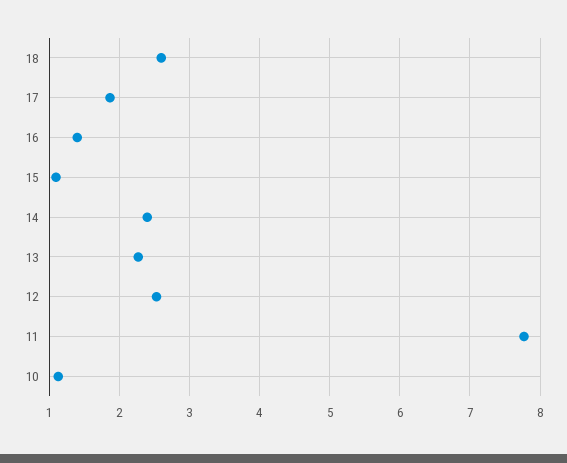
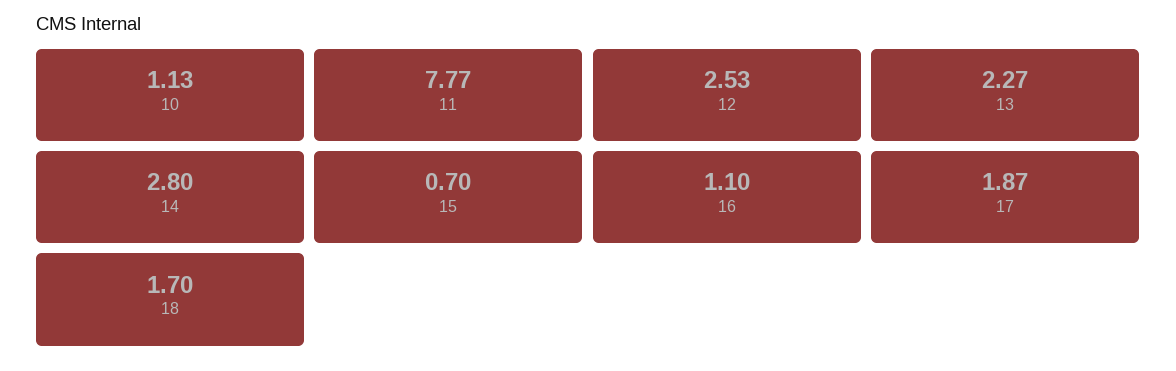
  {
-   "18": 2.6,
+   "18": 1.7,
    "17": 1.87,
-   "16": 1.4,
+   "16": 1.1,
-   "15": 1.1,
+   "15": 0.7,
-   "14": 2.4,
+   "14": 2.8,
    "13": 2.27,
    "12": 2.53,
    "11": 7.77,
    "10": 1.13
  }

